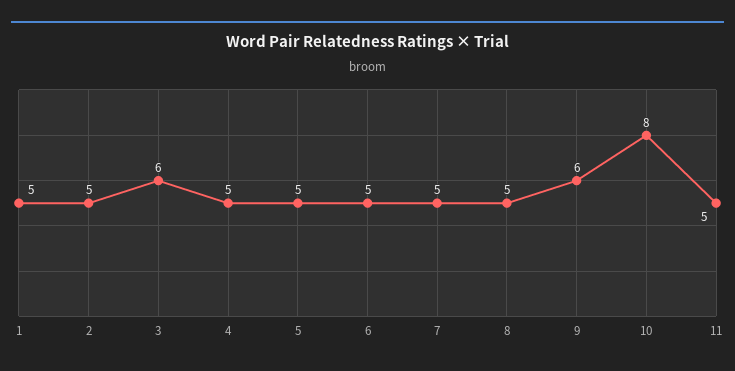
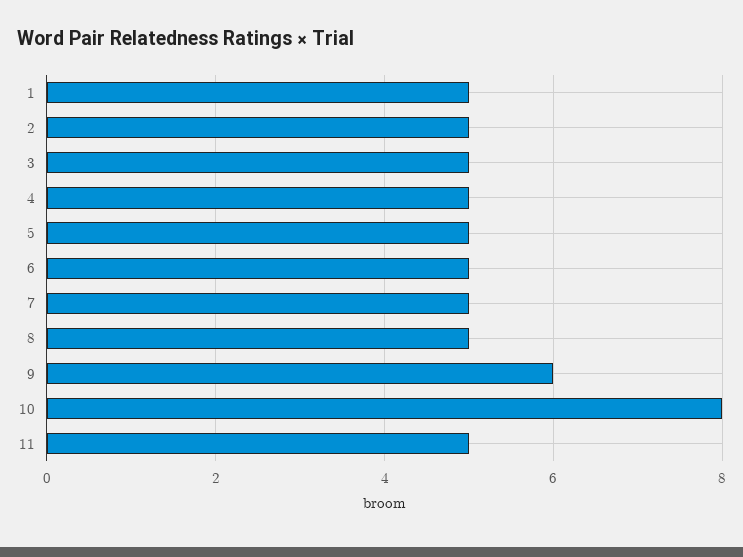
  {
    "1": 5,
    "2": 5,
-   "3": 6,
+   "3": 5,
    "4": 5,
    "5": 5,
    "6": 5,
    "7": 5,
    "8": 5,
    "9": 6,
    "10": 8,
    "11": 5
  }

